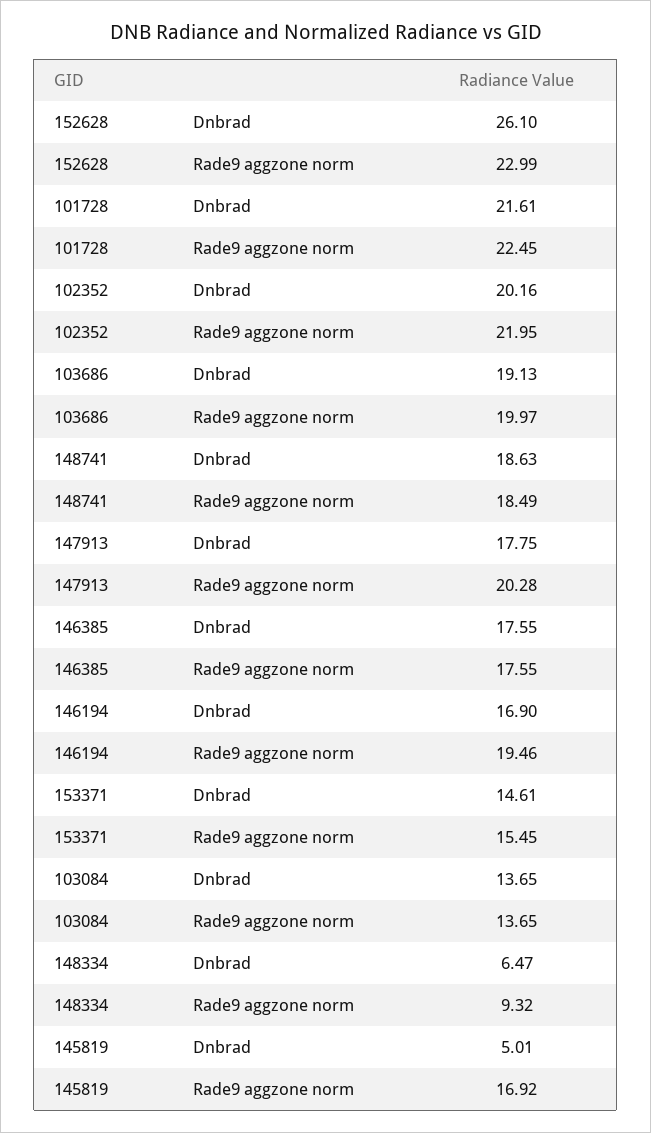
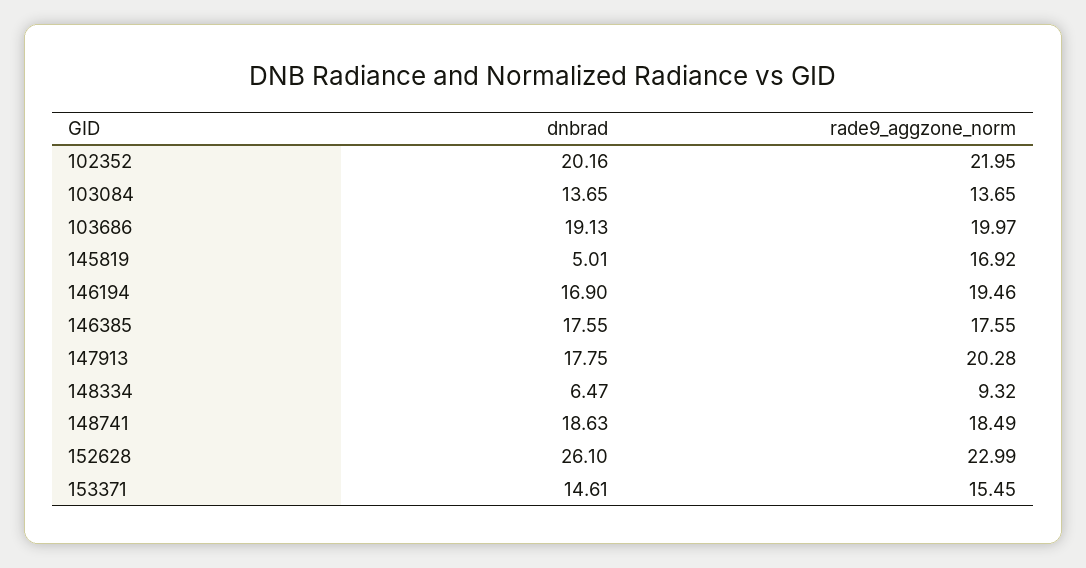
  {
    "152628": {
      "Dnbrad": 26.1,
      "Rade9 aggzone norm": 22.99
    },
-   "101728": {
-     "Dnbrad": 21.61,
-     "Rade9 aggzone norm": 22.45
-   },
    "102352": {
      "Dnbrad": 20.16,
      "Rade9 aggzone norm": 21.95
    },
    "103686": {
      "Dnbrad": 19.13,
      "Rade9 aggzone norm": 19.97
    },
    "148741": {
      "Dnbrad": 18.63,
      "Rade9 aggzone norm": 18.49
    },
    "147913": {
      "Dnbrad": 17.75,
      "Rade9 aggzone norm": 20.28
    },
    "146385": {
      "Dnbrad": 17.55,
      "Rade9 aggzone norm": 17.55
    },
    "146194": {
      "Dnbrad": 16.9,
      "Rade9 aggzone norm": 19.46
    },
    "153371": {
      "Dnbrad": 14.61,
      "Rade9 aggzone norm": 15.45
    },
    "103084": {
      "Dnbrad": 13.65,
      "Rade9 aggzone norm": 13.65
    },
    "148334": {
      "Dnbrad": 6.47,
      "Rade9 aggzone norm": 9.32
    },
    "145819": {
      "Dnbrad": 5.01,
      "Rade9 aggzone norm": 16.92
    }
  }

